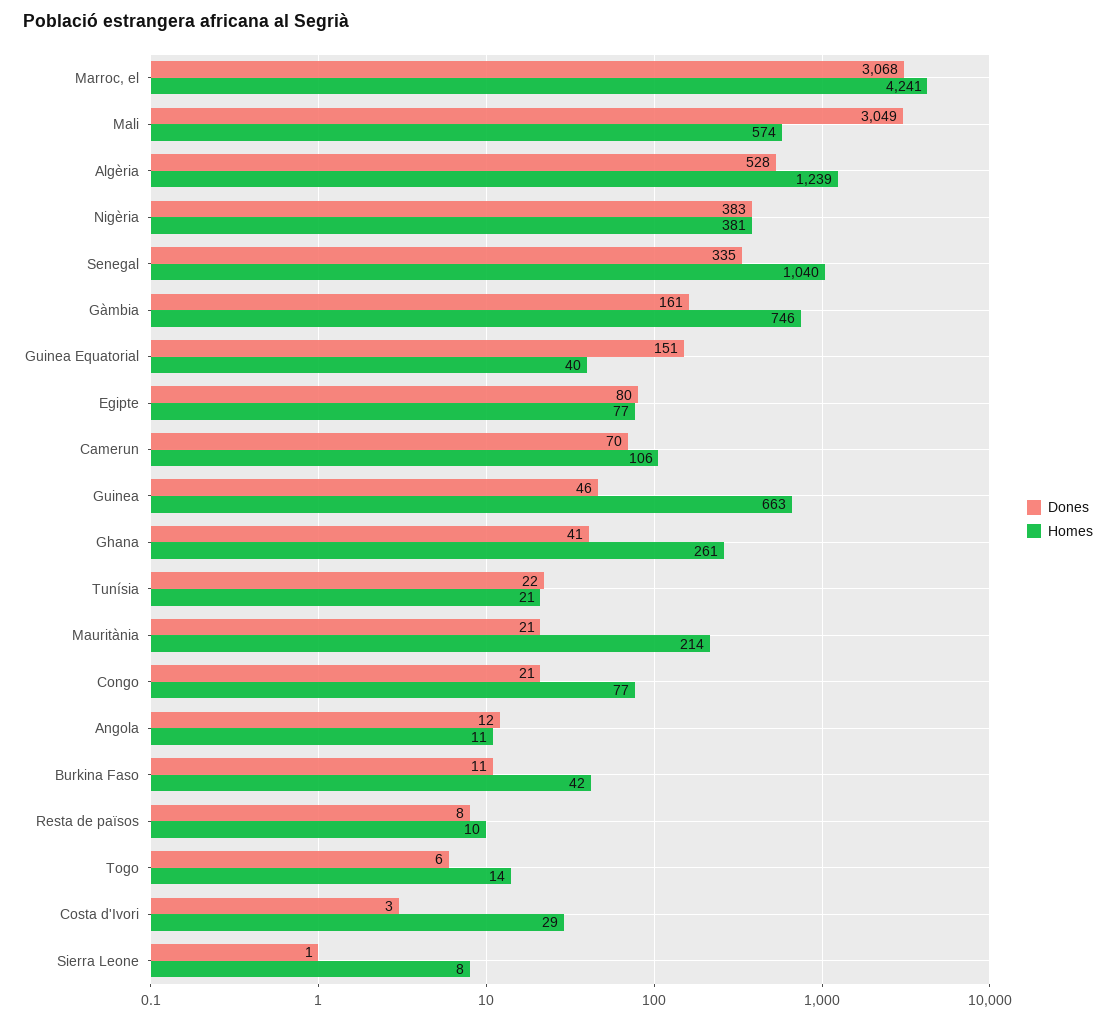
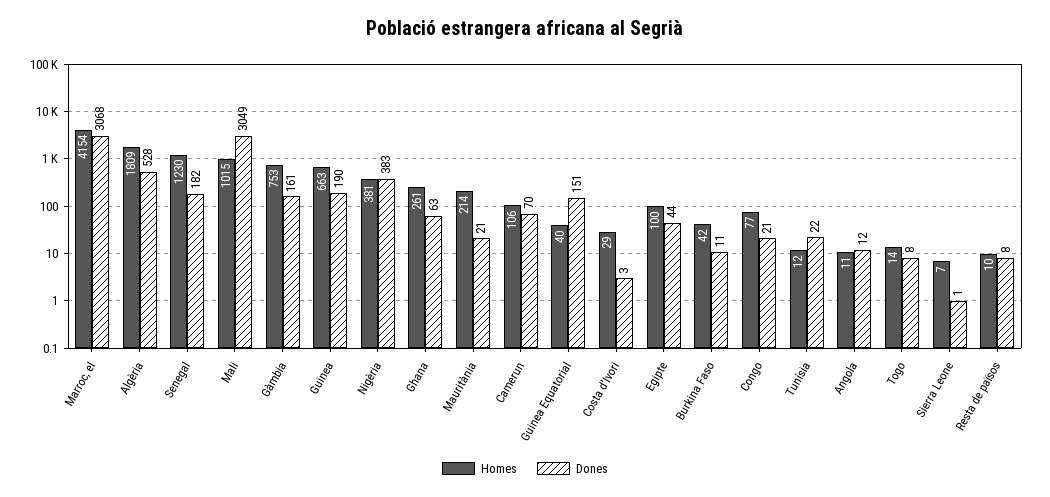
  {
    "Dones": {
      "Marroc, el": 3068,
      "Mali": 3049,
      "Algèria": 528,
      "Nigèria": 383,
-     "Senegal": 335,
+     "Senegal": 182,
      "Gàmbia": 161,
      "Guinea Equatorial": 151,
-     "Egipte": 80,
+     "Egipte": 44,
      "Camerun": 70,
-     "Guinea": 46,
+     "Guinea": 190,
-     "Ghana": 41,
+     "Ghana": 63,
      "Tunísia": 22,
      "Mauritània": 21,
      "Congo": 21,
      "Angola": 12,
      "Burkina Faso": 11,
      "Resta de països": 8,
-     "Togo": 6,
+     "Togo": 8,
      "Costa d'Ivori": 3,
      "Sierra Leone": 1
    },
    "Homes": {
-     "Marroc, el": 4241,
+     "Marroc, el": 4154,
-     "Mali": 574,
+     "Mali": 1015,
-     "Algèria": 1239,
+     "Algèria": 1809,
      "Nigèria": 381,
-     "Senegal": 1040,
+     "Senegal": 1230,
-     "Gàmbia": 746,
+     "Gàmbia": 753,
      "Guinea Equatorial": 40,
-     "Egipte": 77,
+     "Egipte": 100,
      "Camerun": 106,
      "Guinea": 663,
      "Ghana": 261,
-     "Tunísia": 21,
+     "Tunísia": 12,
      "Mauritània": 214,
      "Congo": 77,
      "Angola": 11,
      "Burkina Faso": 42,
      "Resta de països": 10,
      "Togo": 14,
      "Costa d'Ivori": 29,
-     "Sierra Leone": 8
+     "Sierra Leone": 7
    }
  }

